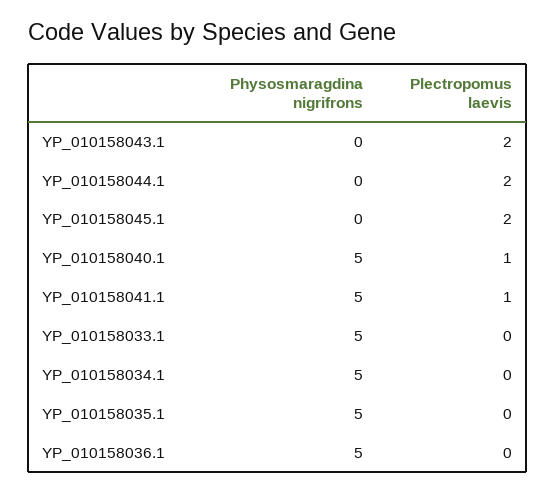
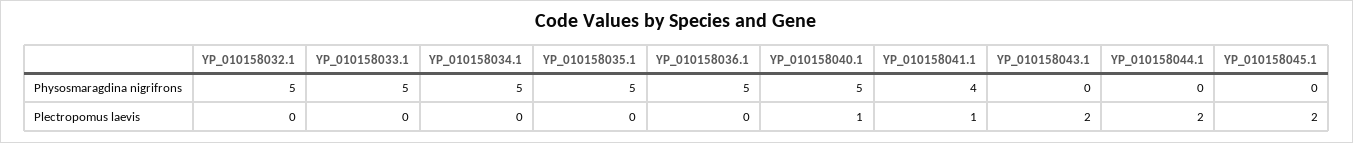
  {
    "Physosmaragdina nigrifrons": {
      "YP_010158043.1": 0,
      "YP_010158044.1": 0,
      "YP_010158045.1": 0,
      "YP_010158040.1": 5,
-     "YP_010158041.1": 5,
+     "YP_010158041.1": 4,
      "YP_010158033.1": 5,
      "YP_010158034.1": 5,
      "YP_010158035.1": 5,
-     "YP_010158036.1": 5
+     "YP_010158036.1": 5,
+     "YP_010158032.1": 5
    },
    "Plectropomus laevis": {
      "YP_010158043.1": 2,
      "YP_010158044.1": 2,
      "YP_010158045.1": 2,
      "YP_010158040.1": 1,
      "YP_010158041.1": 1,
      "YP_010158033.1": 0,
      "YP_010158034.1": 0,
      "YP_010158035.1": 0,
-     "YP_010158036.1": 0
+     "YP_010158036.1": 0,
+     "YP_010158032.1": 0
    }
  }

